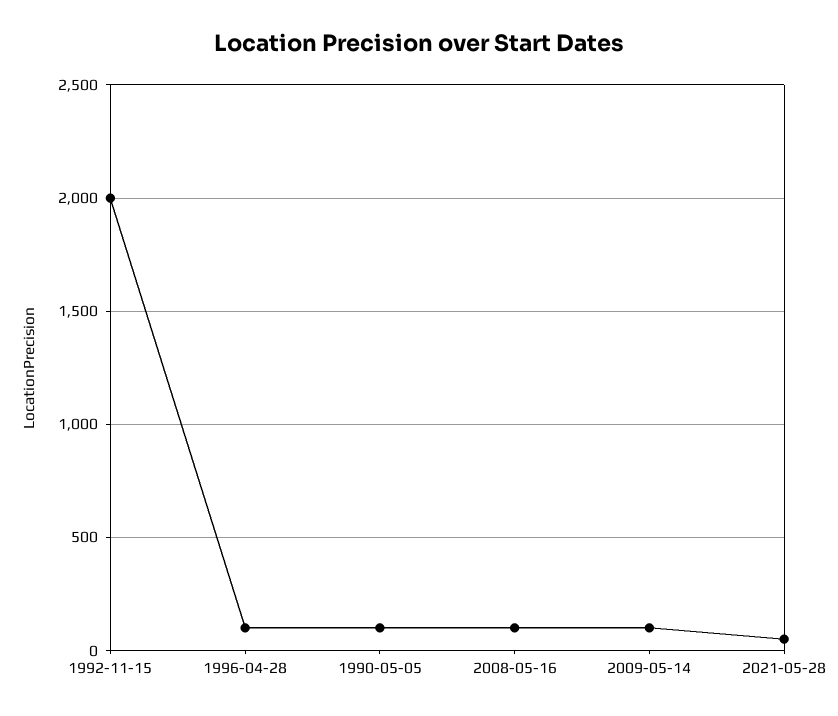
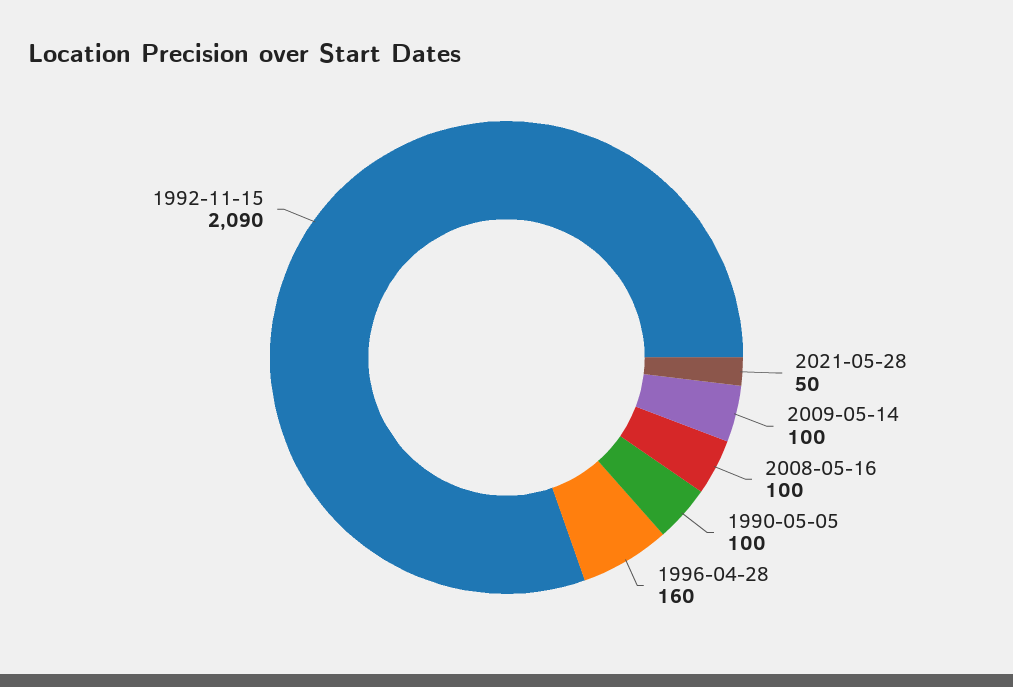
  {
-   "1992-11-15": 2000,
+   "1992-11-15": 2090,
-   "1996-04-28": 100,
+   "1996-04-28": 160,
    "1990-05-05": 100,
    "2008-05-16": 100,
    "2009-05-14": 100,
    "2021-05-28": 50
  }

